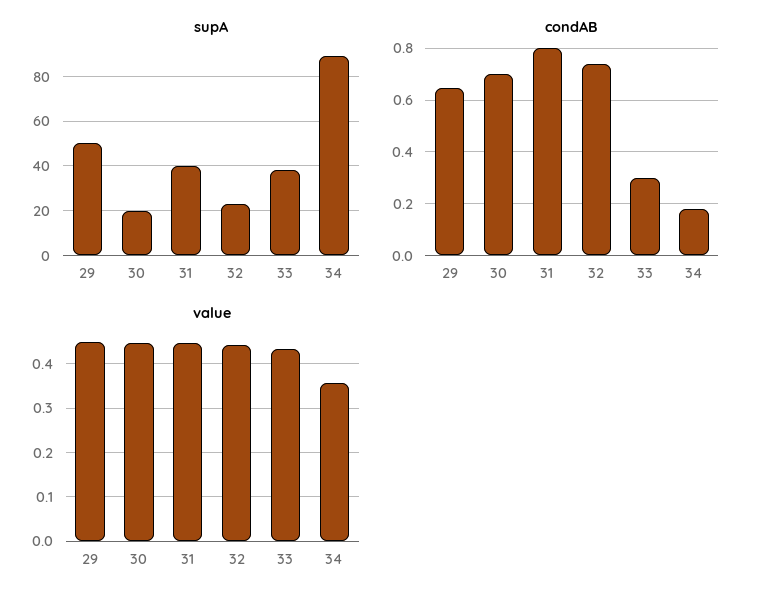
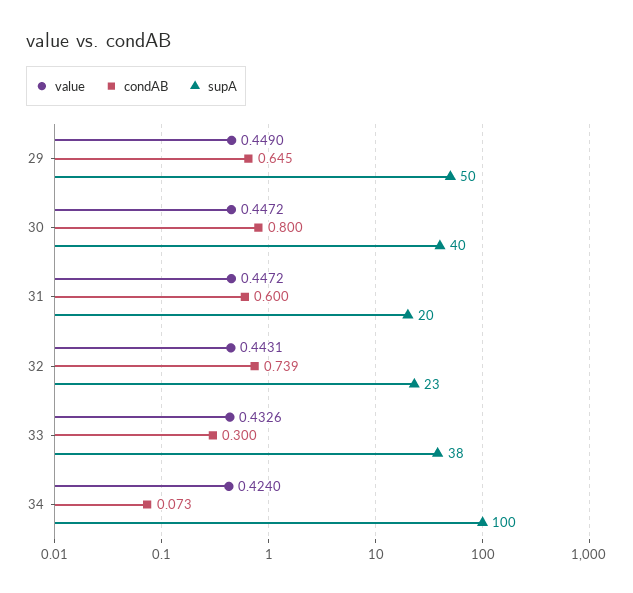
  {
    "supA": {
      "29": 50,
-     "30": 20,
+     "30": 40,
-     "31": 40,
+     "31": 20,
      "32": 23,
      "33": 38,
-     "34": 90
+     "34": 100
    },
    "condAB": {
      "29": 0.645,
-     "30": 0.7,
+     "30": 0.8,
-     "31": 0.8,
+     "31": 0.6,
      "32": 0.739,
      "33": 0.3,
-     "34": 0.175
+     "34": 0.073
    },
    "value": {
      "29": 0.449,
      "30": 0.4472,
      "31": 0.4472,
      "32": 0.4431,
      "33": 0.4326,
-     "34": 0.36
+     "34": 0.424
    }
  }

